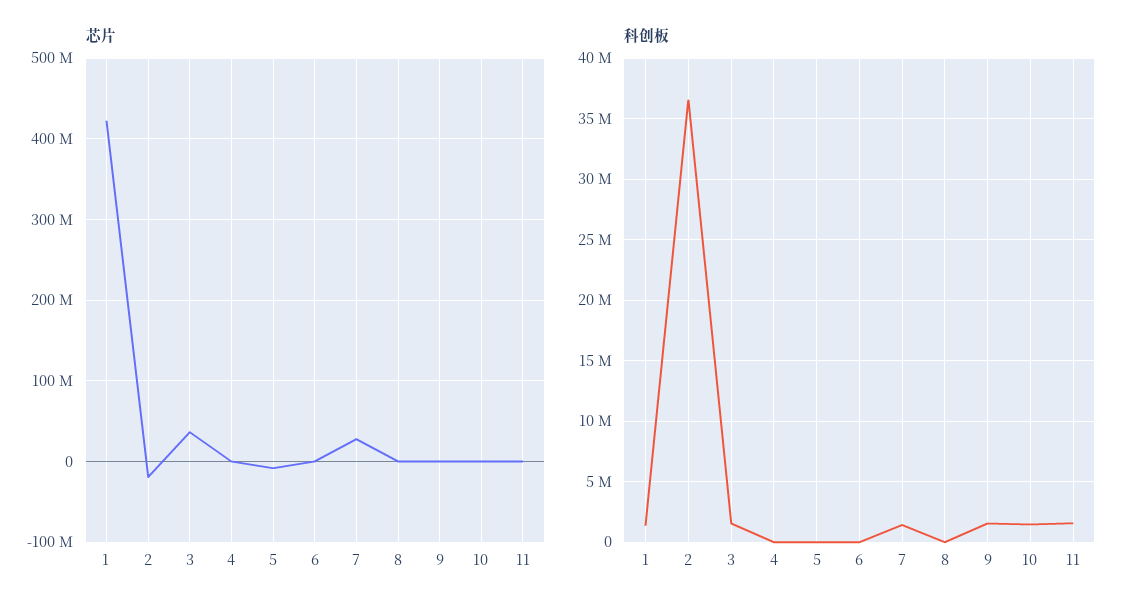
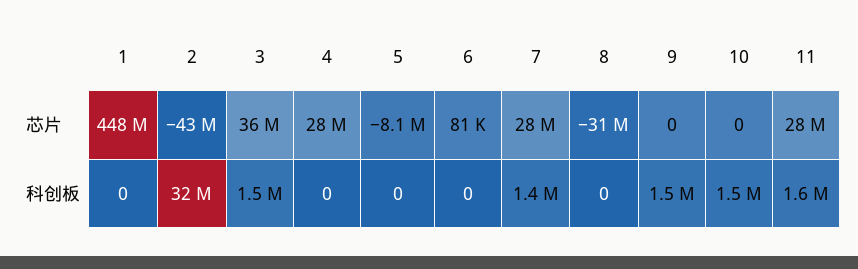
  {
    "芯片": {
-     "1": 420000000,
+     "1": 448000000,
-     "2": -20000000,
+     "2": -43000000,
      "3": 36000000,
-     "4": 0,
+     "4": 28000000,
      "5": -8100000,
      "6": 81000,
      "7": 28000000,
-     "8": 0,
+     "8": -31000000,
      "9": 0,
      "10": 0,
-     "11": 0
+     "11": 28000000
    },
    "科创板": {
-     "1": 1500000,
+     "1": 0,
-     "2": 36500000,
+     "2": 32000000,
      "3": 1500000,
      "4": 0,
      "5": 0,
      "6": 0,
      "7": 1400000,
      "8": 0,
      "9": 1500000,
      "10": 1500000,
      "11": 1600000
    }
  }

